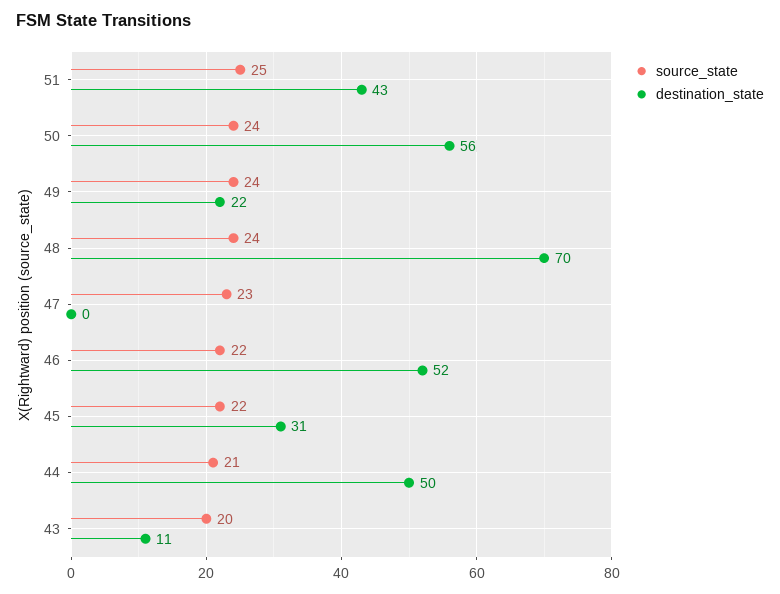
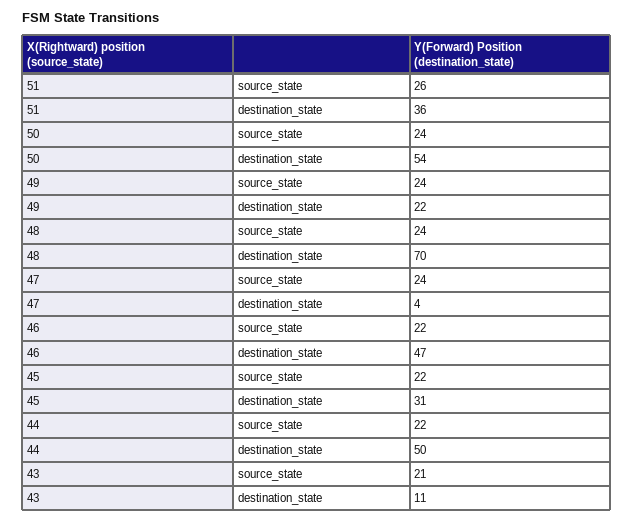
  {
    "source_state": {
-     "51": 25,
+     "51": 26,
      "50": 24,
      "49": 24,
      "48": 24,
-     "47": 23,
+     "47": 24,
      "46": 22,
      "45": 22,
-     "44": 21,
+     "44": 22,
-     "43": 20
+     "43": 21
    },
    "destination_state": {
-     "51": 43,
+     "51": 36,
-     "50": 56,
+     "50": 54,
      "49": 22,
      "48": 70,
-     "47": 0,
+     "47": 4,
-     "46": 52,
+     "46": 47,
      "45": 31,
      "44": 50,
      "43": 11
    }
  }

